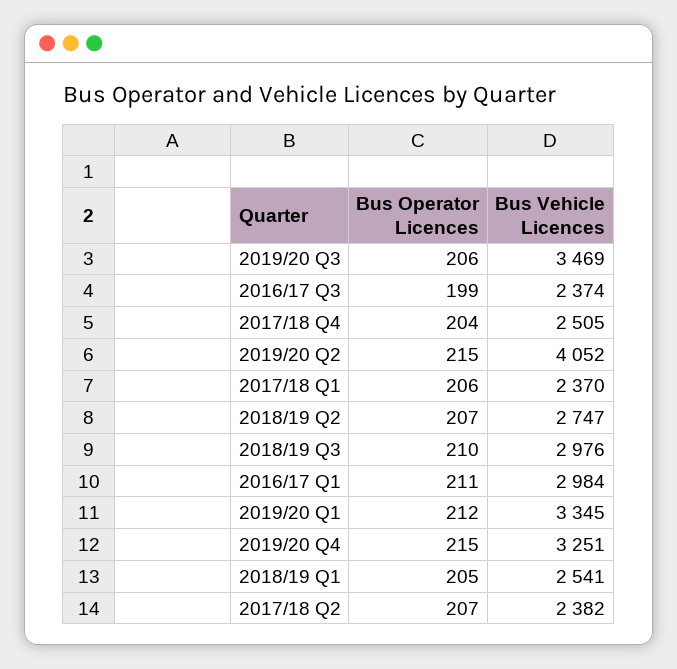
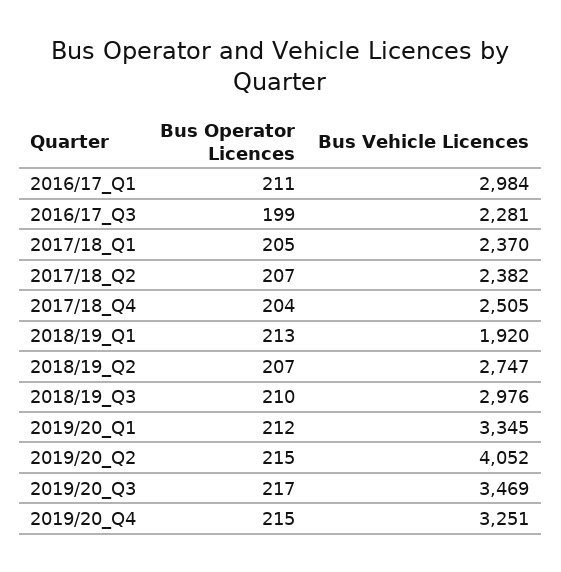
  {
    "Bus Operator Licences": {
-     "2019/20 Q3": 206,
+     "2019/20 Q3": 217,
      "2016/17 Q3": 199,
      "2017/18 Q4": 204,
      "2019/20 Q2": 215,
-     "2017/18 Q1": 206,
+     "2017/18 Q1": 205,
      "2018/19 Q2": 207,
      "2018/19 Q3": 210,
      "2016/17 Q1": 211,
      "2019/20 Q1": 212,
      "2019/20 Q4": 215,
-     "2018/19 Q1": 205,
+     "2018/19 Q1": 213,
      "2017/18 Q2": 207
    },
    "Bus Vehicle Licences": {
      "2019/20 Q3": 3469,
-     "2016/17 Q3": 2374,
+     "2016/17 Q3": 2281,
      "2017/18 Q4": 2505,
      "2019/20 Q2": 4052,
      "2017/18 Q1": 2370,
      "2018/19 Q2": 2747,
      "2018/19 Q3": 2976,
      "2016/17 Q1": 2984,
      "2019/20 Q1": 3345,
      "2019/20 Q4": 3251,
-     "2018/19 Q1": 2541,
+     "2018/19 Q1": 1920,
      "2017/18 Q2": 2382
    }
  }

